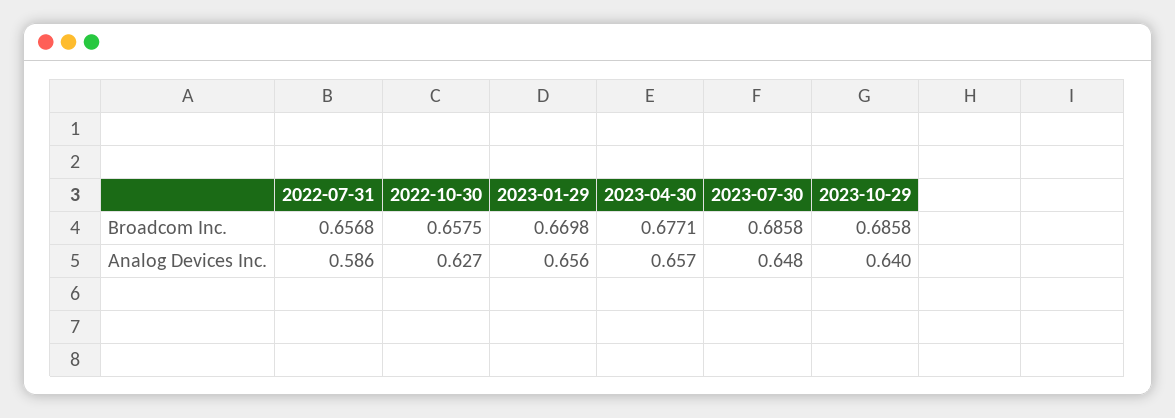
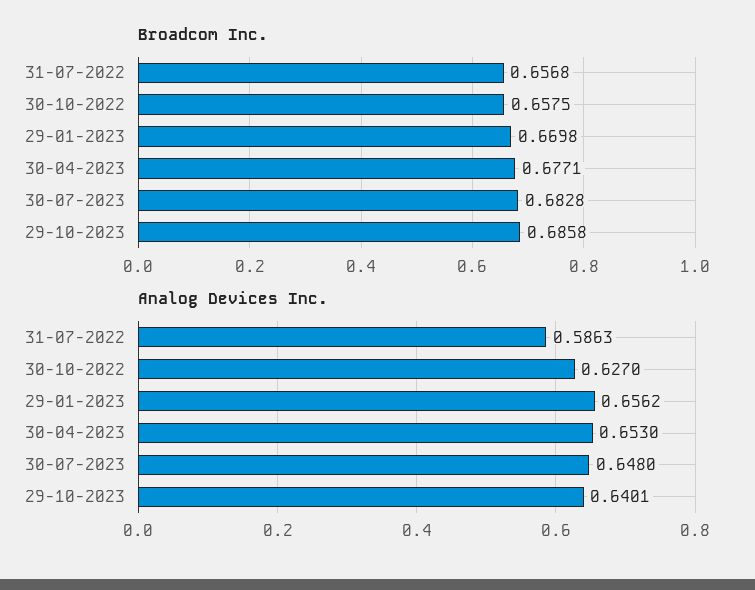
  {
    "Broadcom Inc.": {
      "2022-07-31": 0.6568,
      "2022-10-30": 0.6575,
      "2023-01-29": 0.6698,
      "2023-04-30": 0.6771,
-     "2023-07-30": 0.6858,
+     "2023-07-30": 0.6828,
      "2023-10-29": 0.6858
    },
    "Analog Devices Inc.": {
      "2022-07-31": 0.5863,
      "2022-10-30": 0.627,
      "2023-01-29": 0.6562,
-     "2023-04-30": 0.657,
+     "2023-04-30": 0.653,
      "2023-07-30": 0.648,
      "2023-10-29": 0.6401
    }
  }

